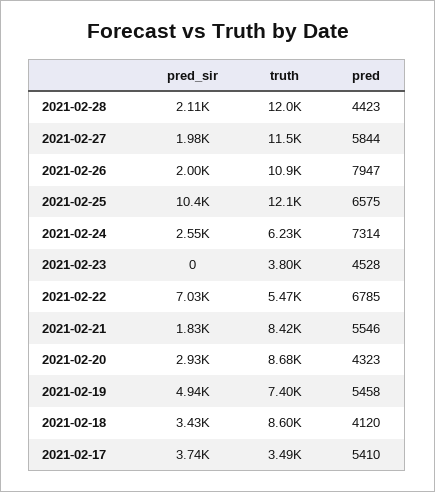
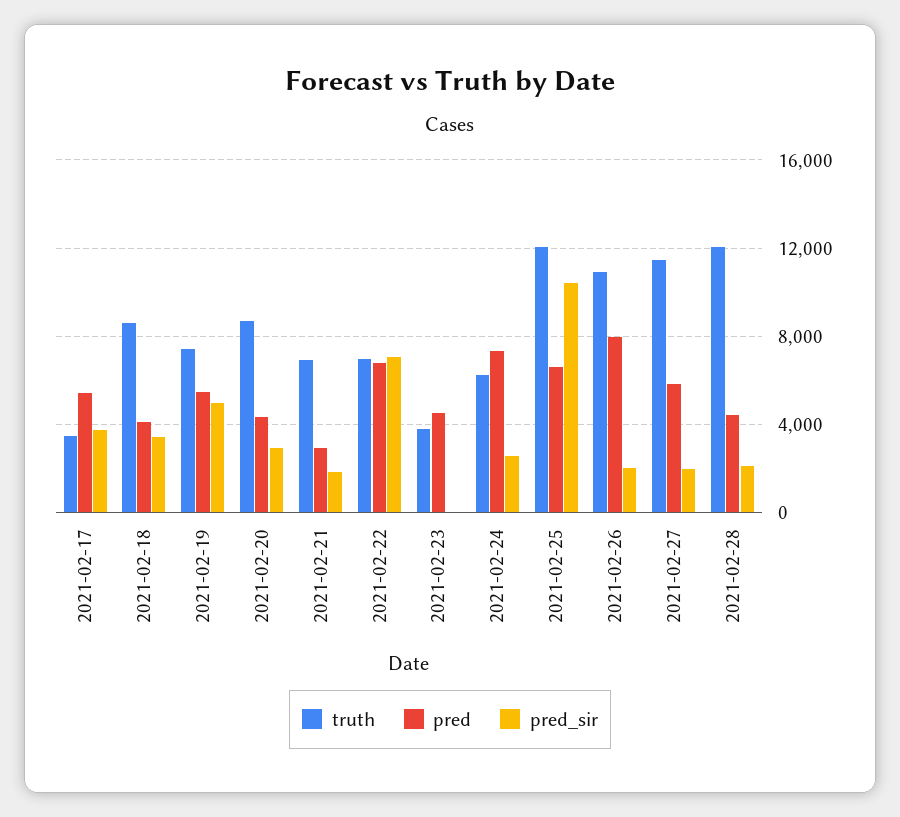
  {
    "pred_sir": {
      "2021-02-28": 2110,
      "2021-02-27": 1980,
      "2021-02-26": 2000,
      "2021-02-25": 10400,
      "2021-02-24": 2550,
      "2021-02-23": 0,
      "2021-02-22": 7030,
      "2021-02-21": 1830,
      "2021-02-20": 2930,
      "2021-02-19": 4940,
      "2021-02-18": 3430,
      "2021-02-17": 3740
    },
    "truth": {
      "2021-02-28": 12000,
      "2021-02-27": 11500,
      "2021-02-26": 10900,
      "2021-02-25": 12100,
      "2021-02-24": 6230,
      "2021-02-23": 3800,
-     "2021-02-22": 5470,
+     "2021-02-22": 7000,
-     "2021-02-21": 8420,
+     "2021-02-21": 7000,
      "2021-02-20": 8680,
      "2021-02-19": 7400,
      "2021-02-18": 8600,
      "2021-02-17": 3490
    },
    "pred": {
      "2021-02-28": 4423,
      "2021-02-27": 5844,
      "2021-02-26": 7947,
      "2021-02-25": 6575,
      "2021-02-24": 7314,
      "2021-02-23": 4528,
      "2021-02-22": 6785,
-     "2021-02-21": 5546,
+     "2021-02-21": 3000,
      "2021-02-20": 4323,
      "2021-02-19": 5458,
      "2021-02-18": 4120,
      "2021-02-17": 5410
    }
  }

